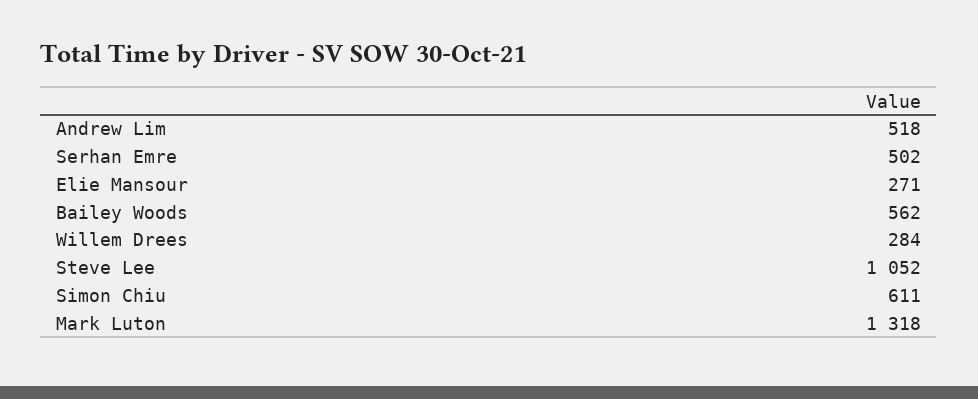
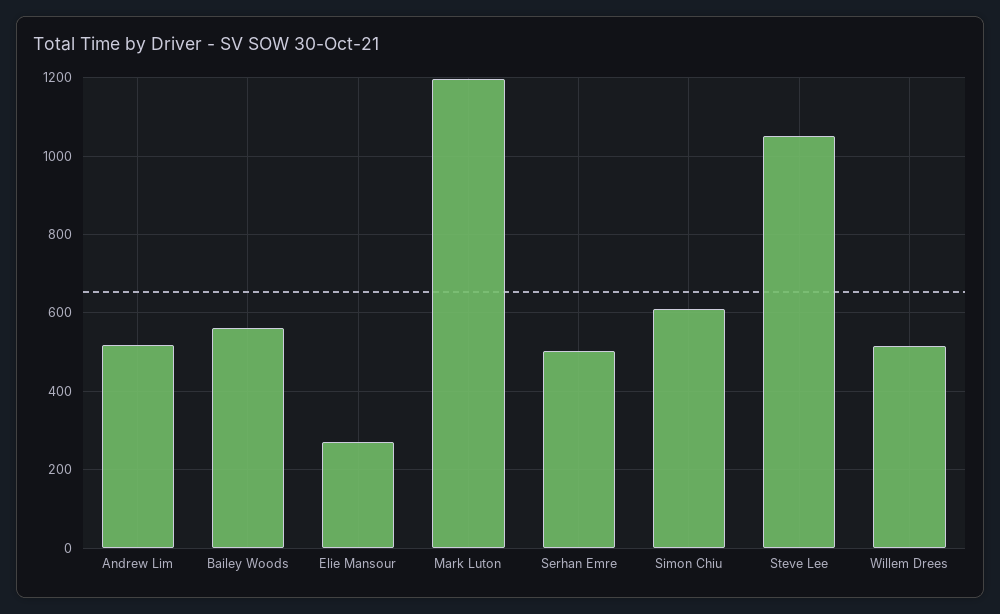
  {
    "Andrew Lim": 518,
    "Serhan Emre": 502,
    "Elie Mansour": 271,
    "Bailey Woods": 562,
-   "Willem Drees": 284,
+   "Willem Drees": 520,
    "Steve Lee": 1052,
    "Simon Chiu": 611,
-   "Mark Luton": 1318
+   "Mark Luton": 1200
  }

